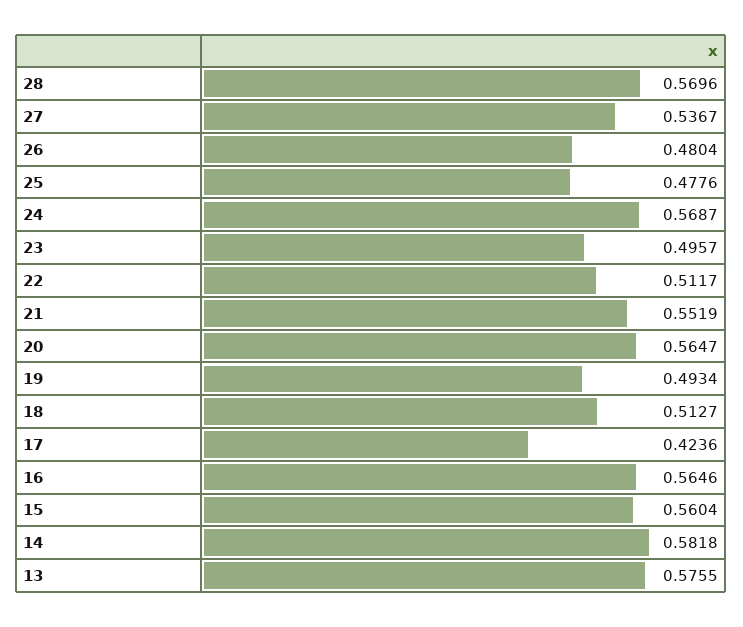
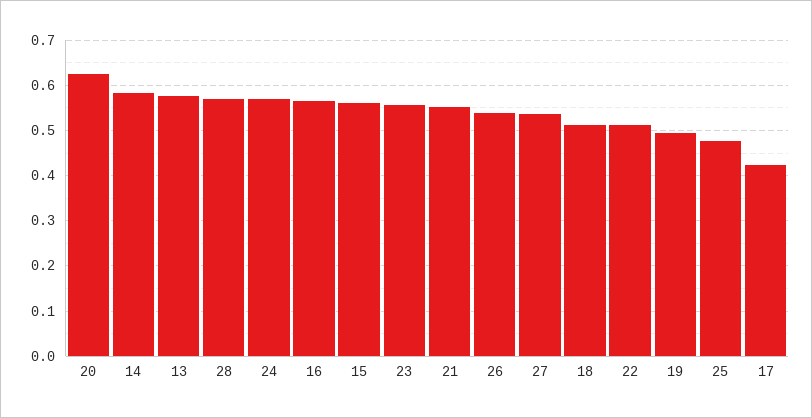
  {
    "28": 0.5696,
    "27": 0.5367,
-   "26": 0.4804,
+   "26": 0.54,
    "25": 0.4776,
    "24": 0.5687,
-   "23": 0.4957,
+   "23": 0.56,
    "22": 0.5117,
    "21": 0.5519,
-   "20": 0.5647,
+   "20": 0.62,
    "19": 0.4934,
    "18": 0.5127,
    "17": 0.4236,
    "16": 0.5646,
    "15": 0.5604,
    "14": 0.5818,
    "13": 0.5755
  }

